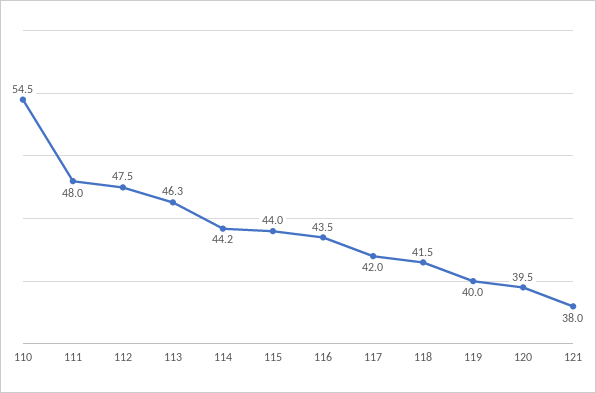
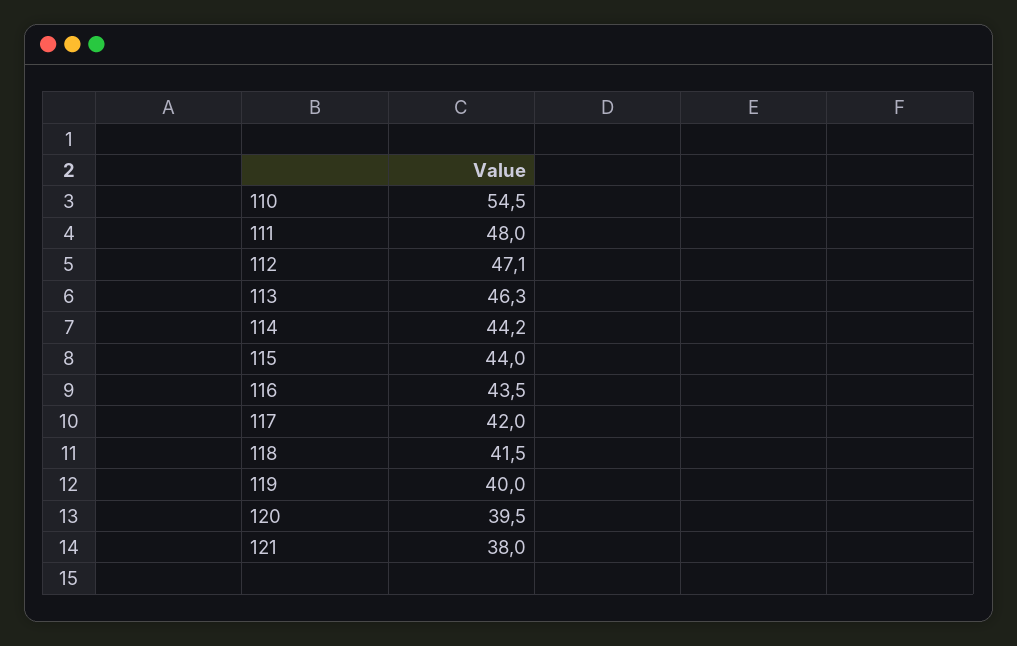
  {
    "110": 54.5,
    "111": 48,
-   "112": 47.5,
+   "112": 47.1,
    "113": 46.3,
    "114": 44.2,
    "115": 44,
    "116": 43.5,
    "117": 42,
    "118": 41.5,
    "119": 40,
    "120": 39.5,
    "121": 38
  }

